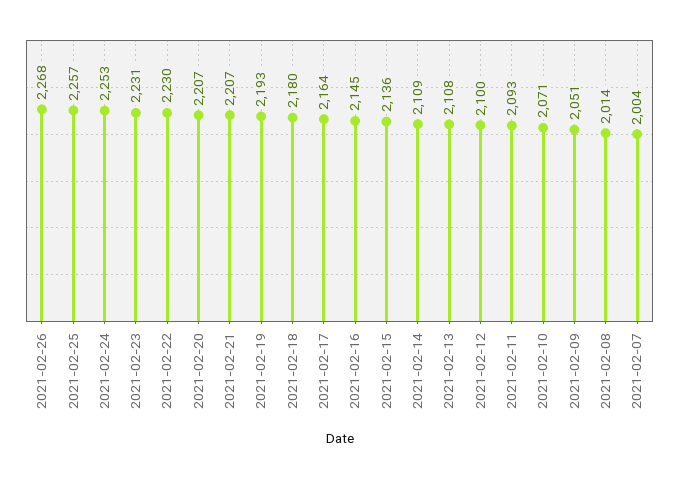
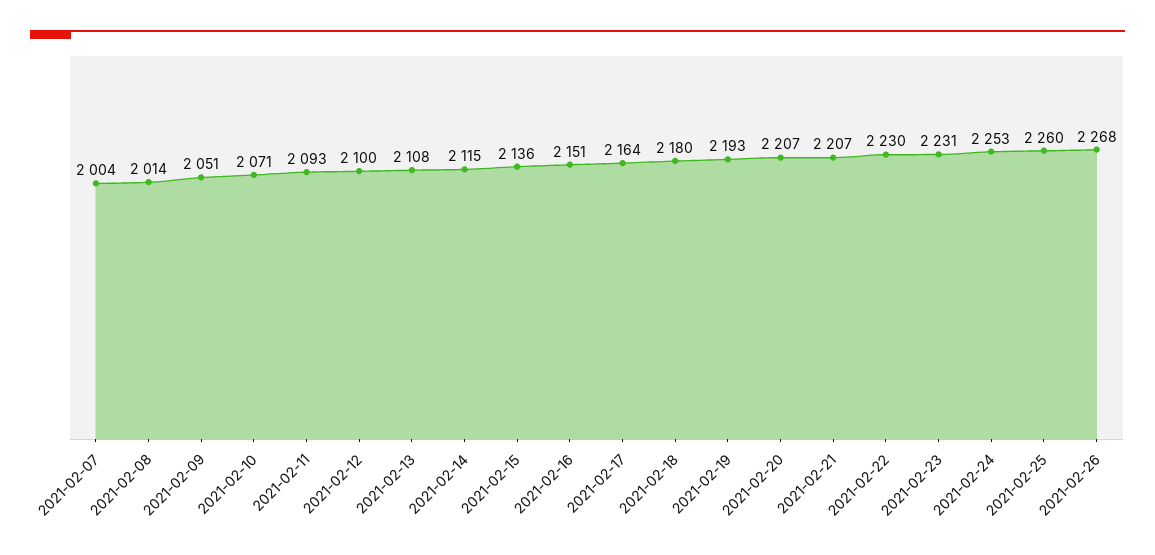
  {
    "2021-02-26": 2268,
-   "2021-02-25": 2257,
+   "2021-02-25": 2260,
    "2021-02-24": 2253,
    "2021-02-23": 2231,
    "2021-02-22": 2230,
    "2021-02-20": 2207,
    "2021-02-21": 2207,
    "2021-02-19": 2193,
    "2021-02-18": 2180,
    "2021-02-17": 2164,
-   "2021-02-16": 2145,
+   "2021-02-16": 2151,
    "2021-02-15": 2136,
-   "2021-02-14": 2109,
+   "2021-02-14": 2115,
    "2021-02-13": 2108,
    "2021-02-12": 2100,
    "2021-02-11": 2093,
    "2021-02-10": 2071,
    "2021-02-09": 2051,
    "2021-02-08": 2014,
    "2021-02-07": 2004
  }

